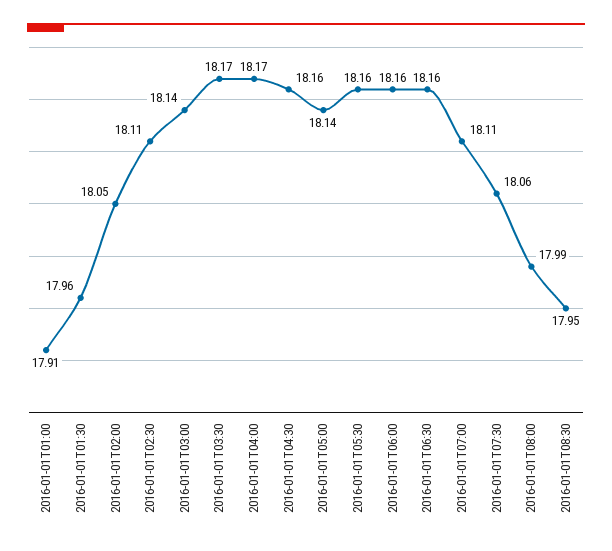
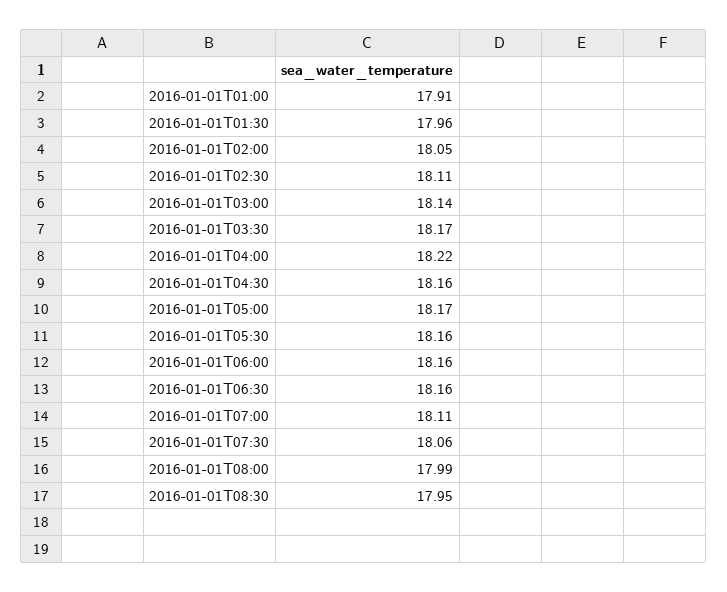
  {
    "2016-01-01T01:00": 17.91,
    "2016-01-01T01:30": 17.96,
    "2016-01-01T02:00": 18.05,
    "2016-01-01T02:30": 18.11,
    "2016-01-01T03:00": 18.14,
    "2016-01-01T03:30": 18.17,
-   "2016-01-01T04:00": 18.17,
+   "2016-01-01T04:00": 18.22,
    "2016-01-01T04:30": 18.16,
-   "2016-01-01T05:00": 18.14,
+   "2016-01-01T05:00": 18.17,
    "2016-01-01T05:30": 18.16,
    "2016-01-01T06:00": 18.16,
    "2016-01-01T06:30": 18.16,
    "2016-01-01T07:00": 18.11,
    "2016-01-01T07:30": 18.06,
    "2016-01-01T08:00": 17.99,
    "2016-01-01T08:30": 17.95
  }

